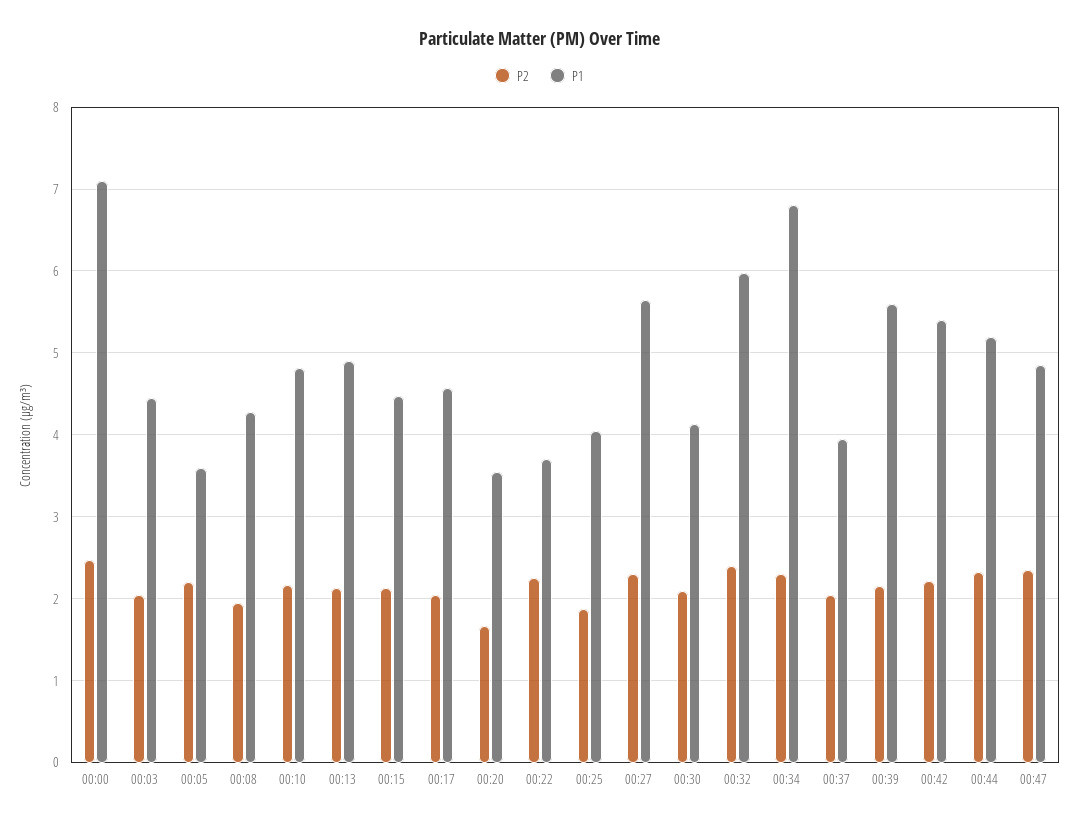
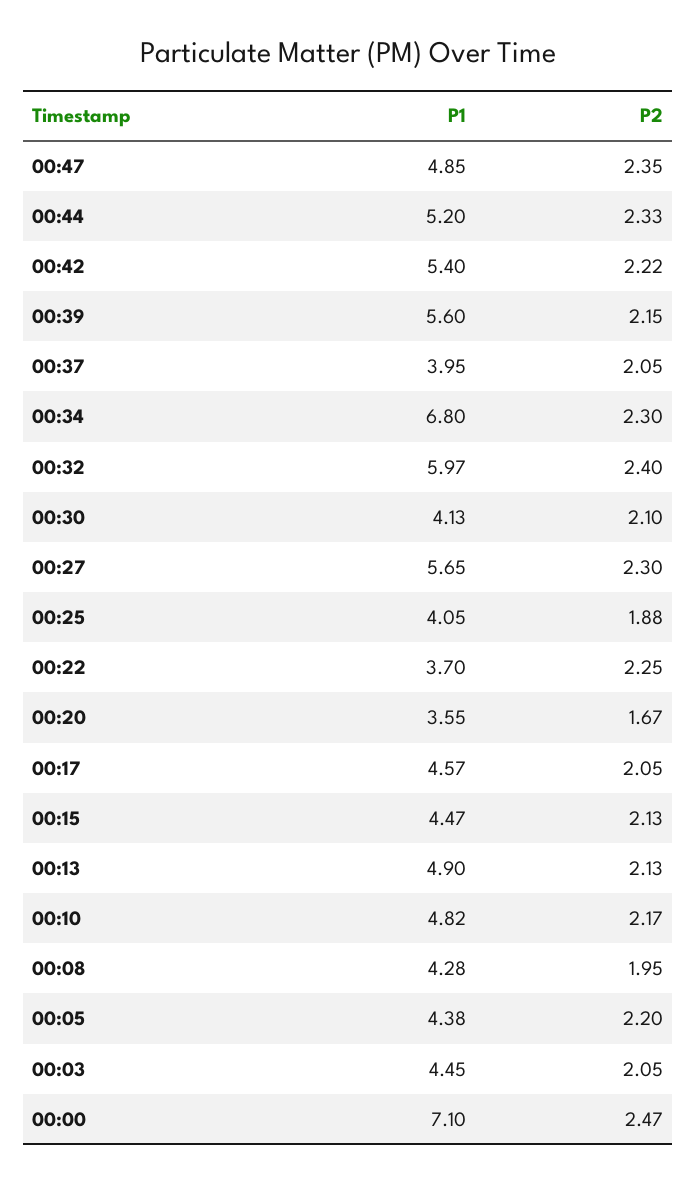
  {
    "P2": {
      "00:00": 2.47,
      "00:03": 2.05,
      "00:05": 2.2,
      "00:08": 1.95,
      "00:10": 2.17,
      "00:13": 2.13,
      "00:15": 2.13,
      "00:17": 2.05,
      "00:20": 1.67,
      "00:22": 2.25,
      "00:25": 1.88,
      "00:27": 2.3,
      "00:30": 2.1,
      "00:32": 2.4,
      "00:34": 2.3,
      "00:37": 2.05,
      "00:39": 2.15,
      "00:42": 2.22,
      "00:44": 2.33,
      "00:47": 2.35
    },
    "P1": {
      "00:00": 7.1,
      "00:03": 4.45,
-     "00:05": 3.6,
+     "00:05": 4.38,
      "00:08": 4.28,
      "00:10": 4.82,
      "00:13": 4.9,
      "00:15": 4.47,
      "00:17": 4.57,
      "00:20": 3.55,
      "00:22": 3.7,
      "00:25": 4.05,
      "00:27": 5.65,
      "00:30": 4.13,
      "00:32": 5.97,
      "00:34": 6.8,
      "00:37": 3.95,
      "00:39": 5.6,
      "00:42": 5.4,
      "00:44": 5.2,
      "00:47": 4.85
    }
  }

